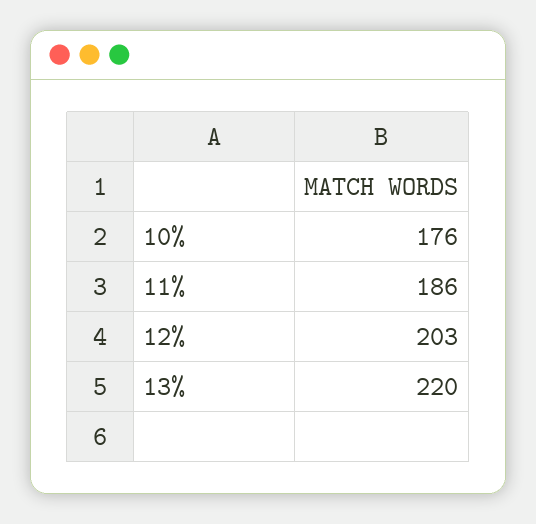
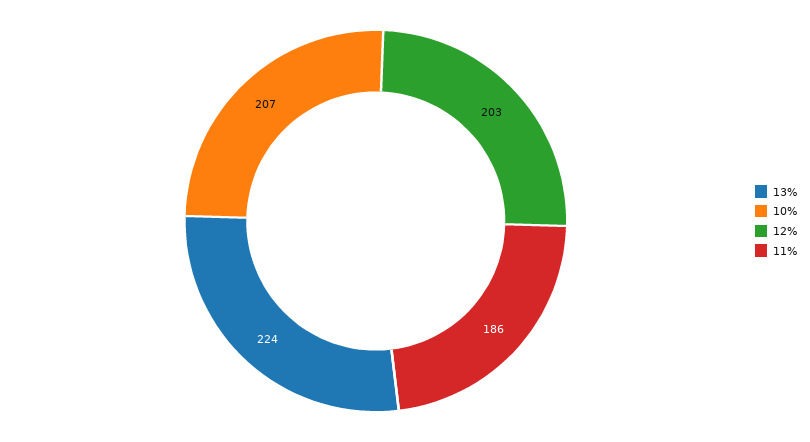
  {
-   "10%": 176,
+   "10%": 207,
    "11%": 186,
    "12%": 203,
-   "13%": 220
+   "13%": 224
  }

